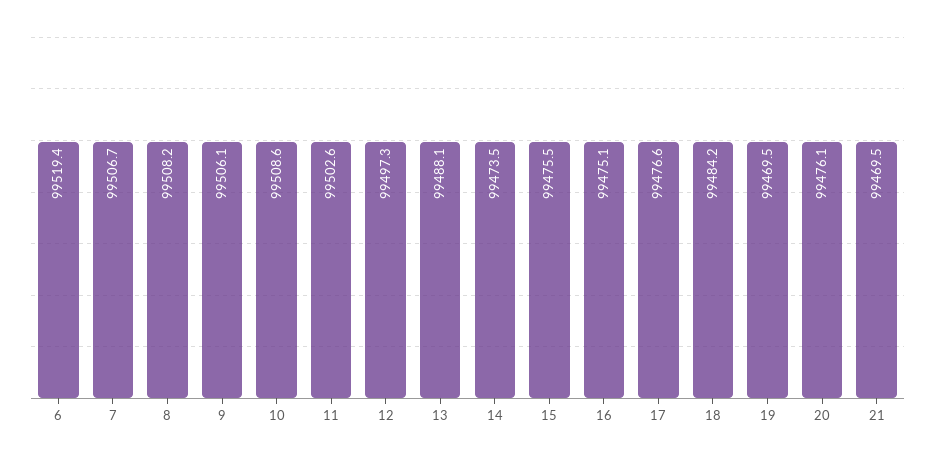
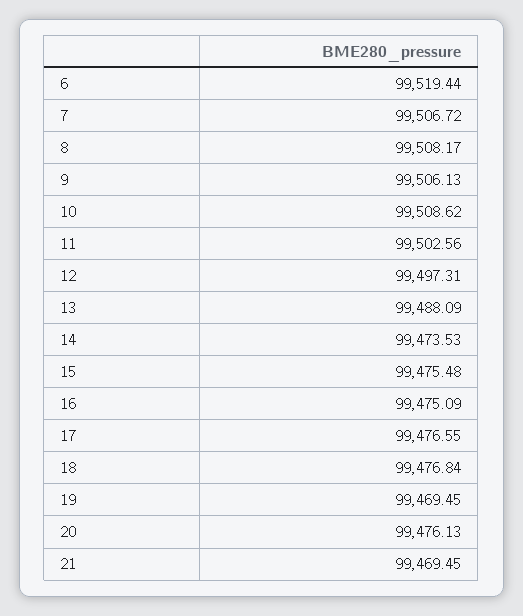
  {
    "6": 99519.44,
    "7": 99506.72,
    "8": 99508.17,
    "9": 99506.13,
    "10": 99508.62,
    "11": 99502.56,
    "12": 99497.31,
    "13": 99488.09,
    "14": 99473.53,
    "15": 99475.48,
    "16": 99475.09,
    "17": 99476.55,
-   "18": 99484.2,
+   "18": 99476.84,
    "19": 99469.45,
    "20": 99476.13,
    "21": 99469.45
  }

